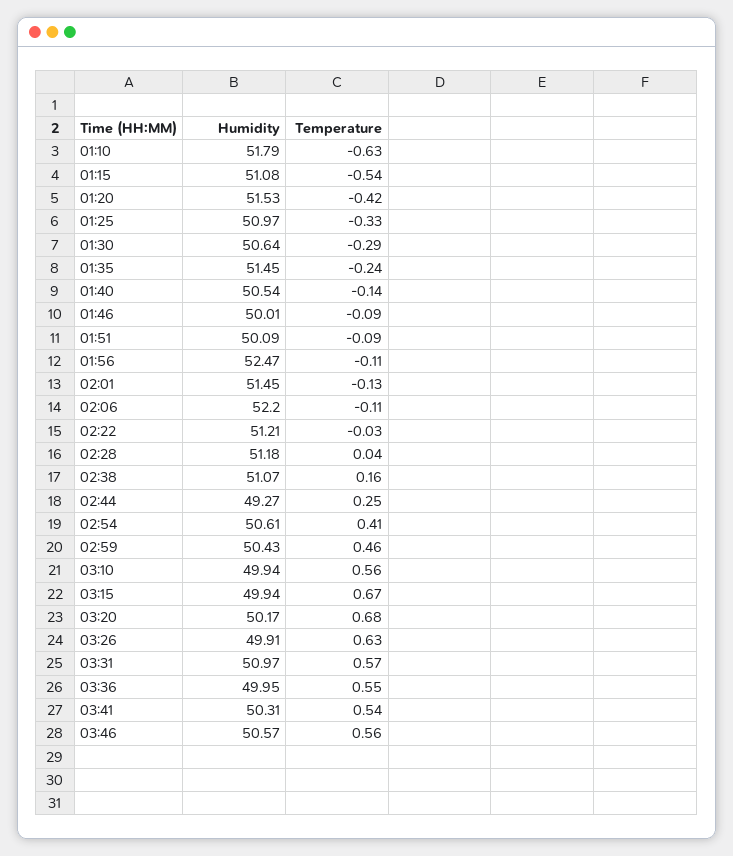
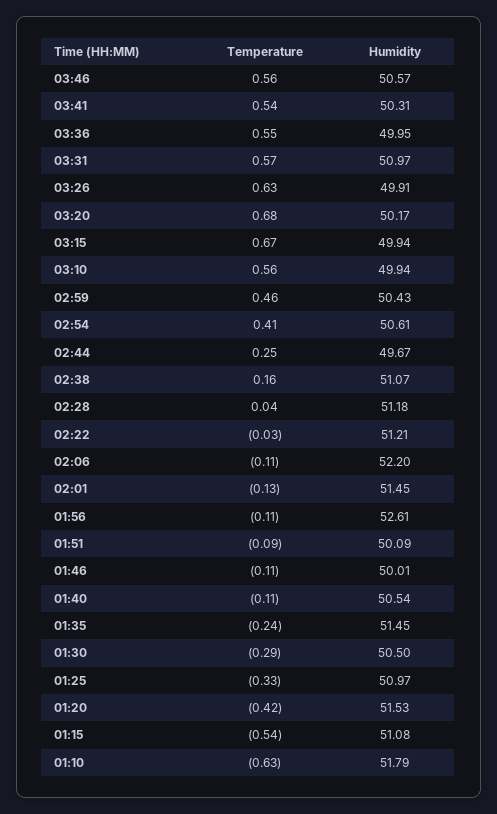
  {
    "Humidity": {
      "01:10": 51.79,
      "01:15": 51.08,
      "01:20": 51.53,
      "01:25": 50.97,
-     "01:30": 50.64,
+     "01:30": 50.5,
      "01:35": 51.45,
      "01:40": 50.54,
      "01:46": 50.01,
      "01:51": 50.09,
-     "01:56": 52.47,
+     "01:56": 52.61,
      "02:01": 51.45,
      "02:06": 52.2,
      "02:22": 51.21,
      "02:28": 51.18,
      "02:38": 51.07,
-     "02:44": 49.27,
+     "02:44": 49.67,
      "02:54": 50.61,
      "02:59": 50.43,
      "03:10": 49.94,
      "03:15": 49.94,
      "03:20": 50.17,
      "03:26": 49.91,
      "03:31": 50.97,
      "03:36": 49.95,
      "03:41": 50.31,
      "03:46": 50.57
    },
    "Temperature": {
      "01:10": -0.63,
      "01:15": -0.54,
      "01:20": -0.42,
      "01:25": -0.33,
      "01:30": -0.29,
      "01:35": -0.24,
-     "01:40": -0.14,
+     "01:40": -0.11,
-     "01:46": -0.09,
+     "01:46": -0.11,
      "01:51": -0.09,
      "01:56": -0.11,
      "02:01": -0.13,
      "02:06": -0.11,
      "02:22": -0.03,
      "02:28": 0.04,
      "02:38": 0.16,
      "02:44": 0.25,
      "02:54": 0.41,
      "02:59": 0.46,
      "03:10": 0.56,
      "03:15": 0.67,
      "03:20": 0.68,
      "03:26": 0.63,
      "03:31": 0.57,
      "03:36": 0.55,
      "03:41": 0.54,
      "03:46": 0.56
    }
  }

